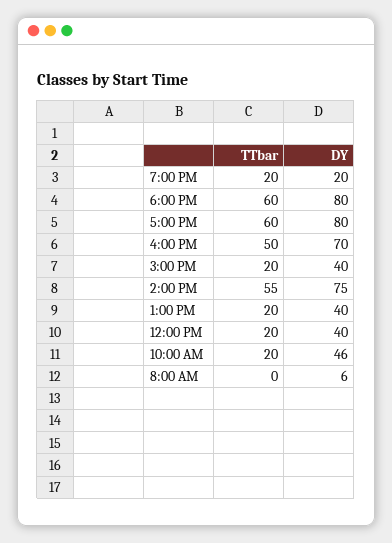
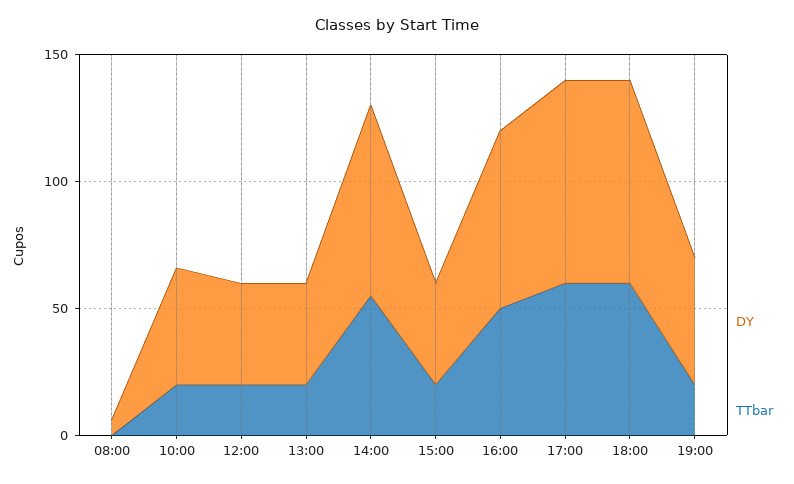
  {
    "TTbar": {
      "7:00 PM": 20,
      "6:00 PM": 60,
      "5:00 PM": 60,
      "4:00 PM": 50,
      "3:00 PM": 20,
      "2:00 PM": 55,
      "1:00 PM": 20,
      "12:00 PM": 20,
      "10:00 AM": 20,
      "8:00 AM": 0
    },
    "DY": {
-     "7:00 PM": 20,
+     "7:00 PM": 50,
      "6:00 PM": 80,
      "5:00 PM": 80,
      "4:00 PM": 70,
      "3:00 PM": 40,
      "2:00 PM": 75,
      "1:00 PM": 40,
      "12:00 PM": 40,
      "10:00 AM": 46,
      "8:00 AM": 6
    }
  }

